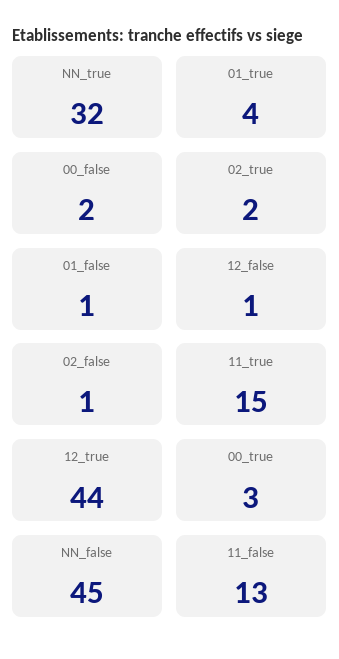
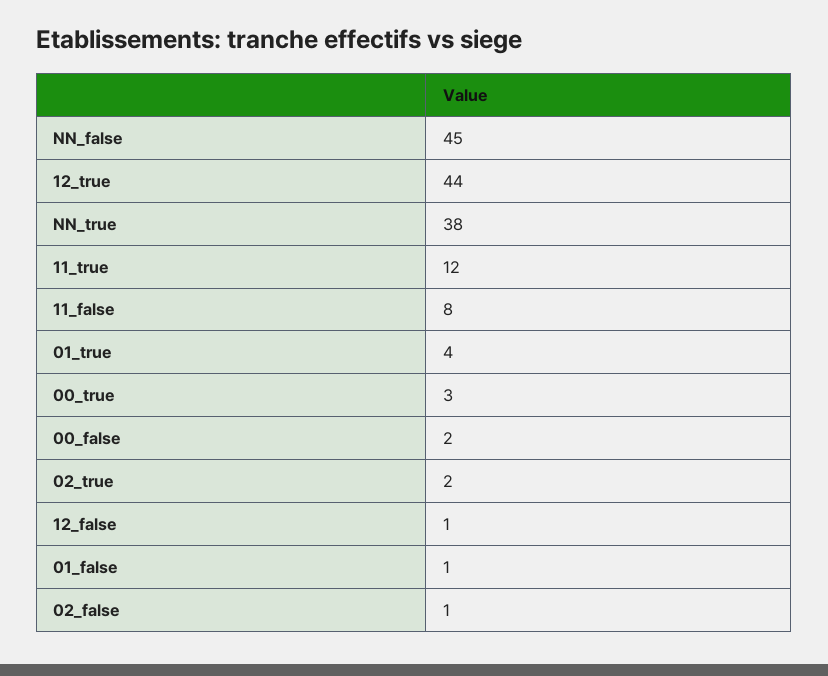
  {
-   "NN_true": 32,
+   "NN_true": 38,
    "01_true": 4,
    "00_false": 2,
    "02_true": 2,
    "01_false": 1,
    "12_false": 1,
    "02_false": 1,
-   "11_true": 15,
+   "11_true": 12,
    "12_true": 44,
    "00_true": 3,
    "NN_false": 45,
-   "11_false": 13
+   "11_false": 8
  }

